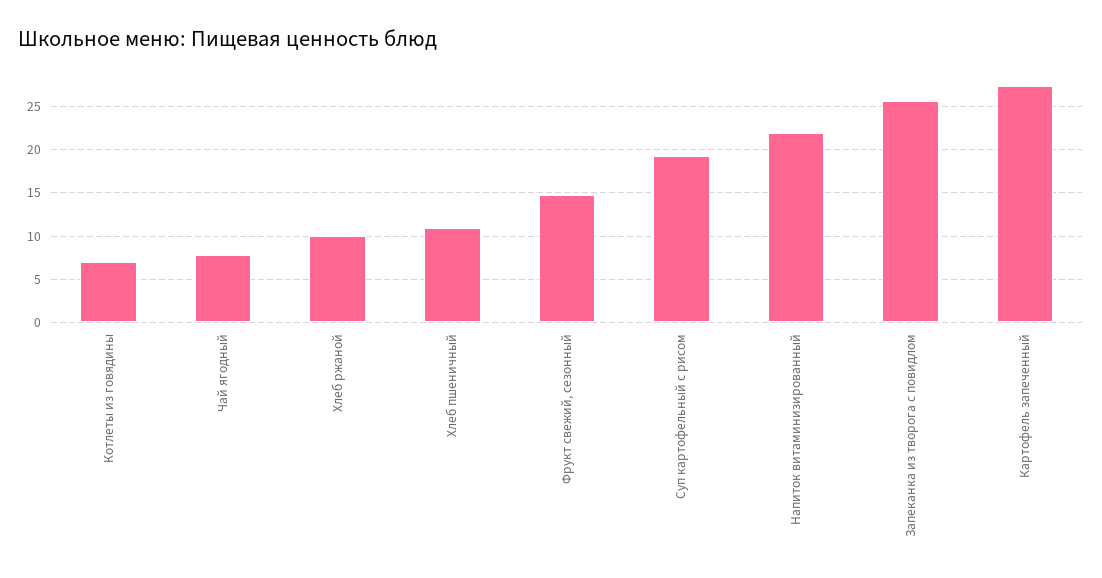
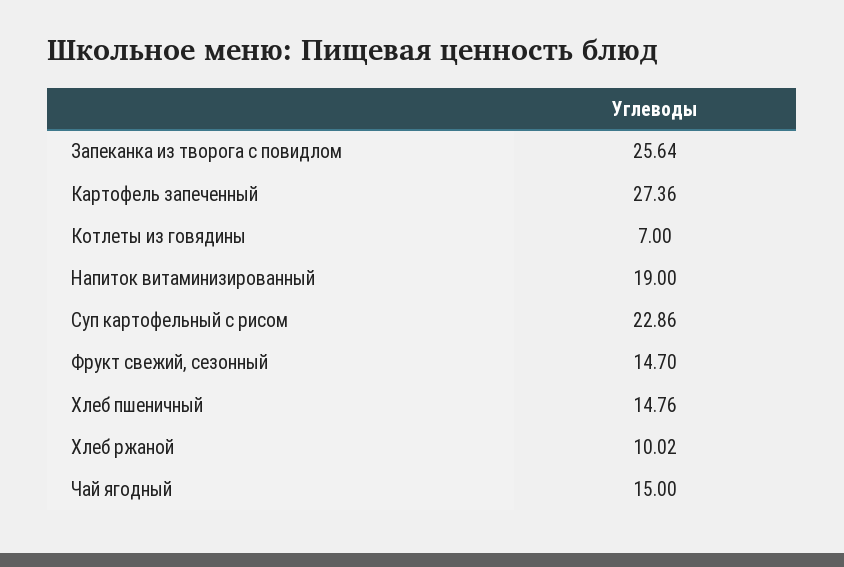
  {
    "Котлеты из говядины": 7,
-   "Чай ягодный": 8,
+   "Чай ягодный": 15,
    "Хлеб ржаной": 10.02,
-   "Хлеб пшеничный": 11,
+   "Хлеб пшеничный": 14.76,
    "Фрукт свежий, сезонный": 14.7,
-   "Суп картофельный с рисом": 19,
+   "Суп картофельный с рисом": 22.86,
-   "Напиток витаминизированный": 22,
+   "Напиток витаминизированный": 19,
    "Запеканка из творога с повидлом": 25.64,
    "Картофель запеченный": 27.36
  }

